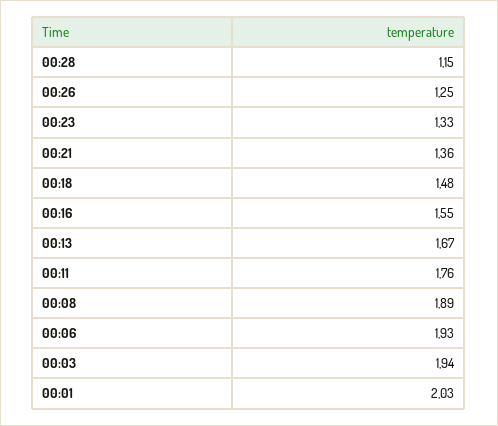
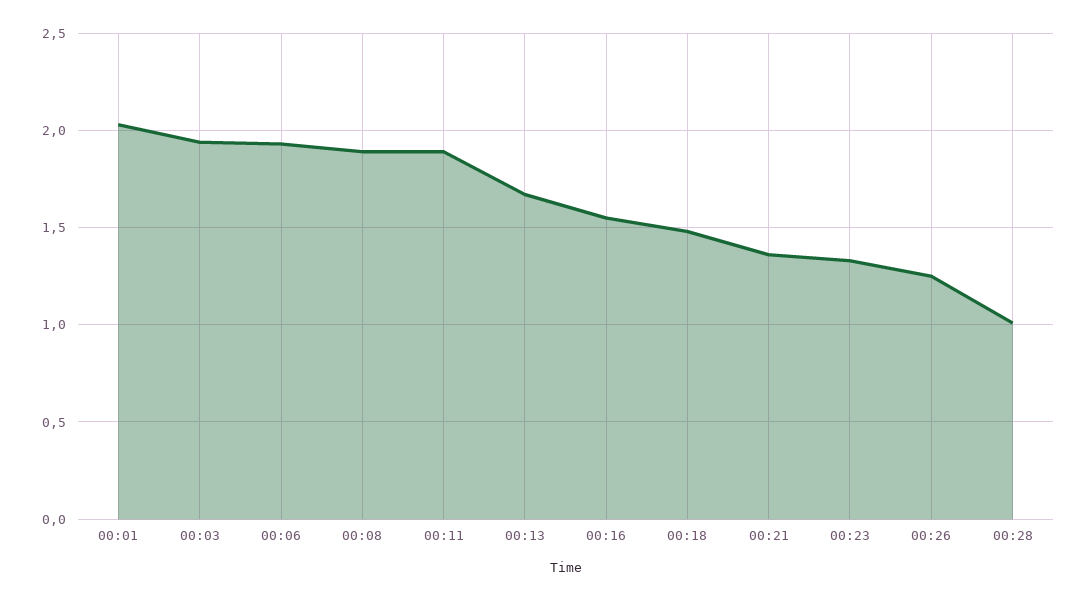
  {
-   "00:28": 1.15,
+   "00:28": 1,
    "00:26": 1.25,
    "00:23": 1.33,
    "00:21": 1.36,
    "00:18": 1.48,
    "00:16": 1.55,
    "00:13": 1.67,
-   "00:11": 1.76,
+   "00:11": 1.9,
    "00:08": 1.89,
    "00:06": 1.93,
    "00:03": 1.94,
    "00:01": 2.03
  }

